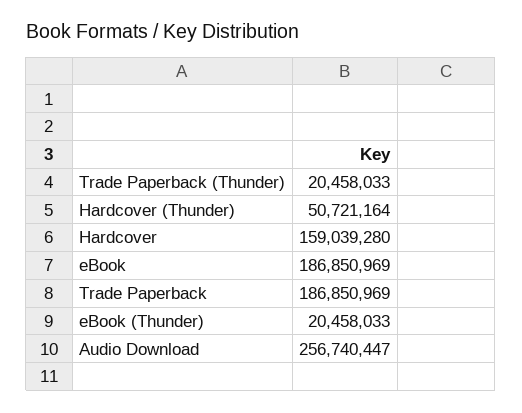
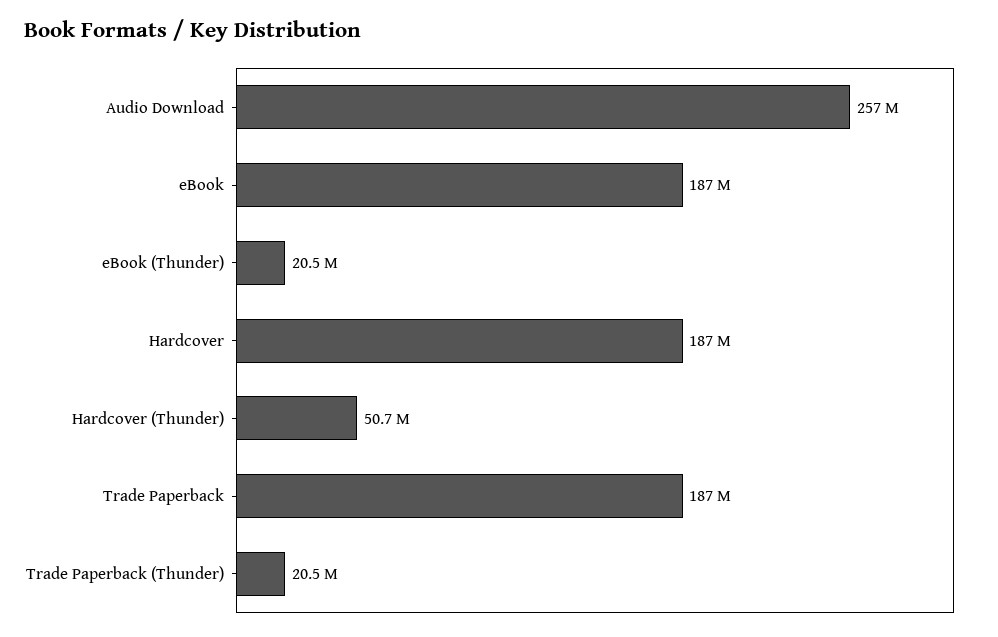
  {
    "Trade Paperback (Thunder)": 20458033,
    "Hardcover (Thunder)": 50721164,
-   "Hardcover": 159039280,
+   "Hardcover": 187000000,
    "eBook": 186850969,
    "Trade Paperback": 186850969,
    "eBook (Thunder)": 20458033,
    "Audio Download": 256740447
  }

